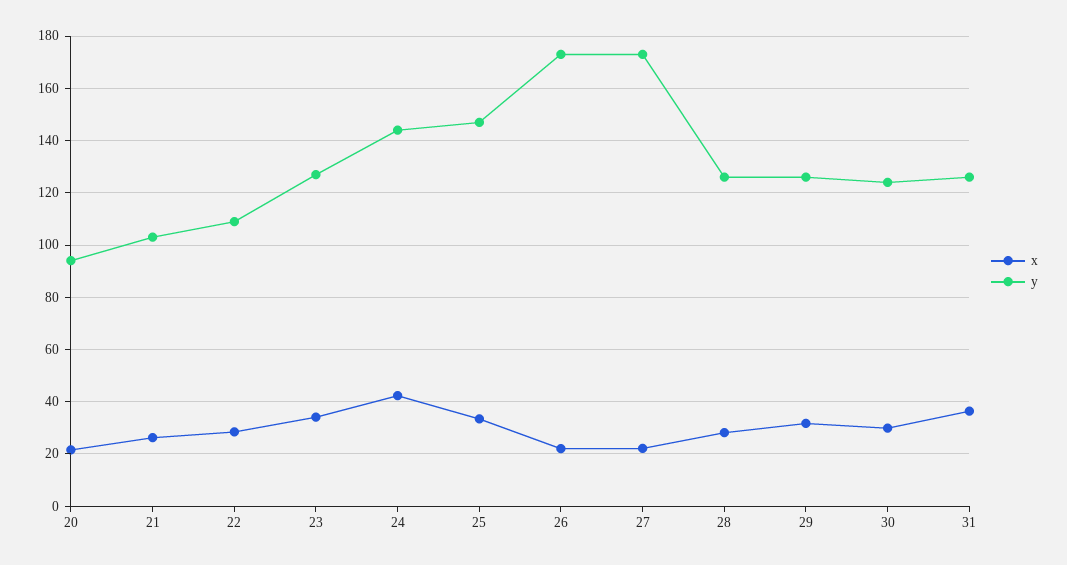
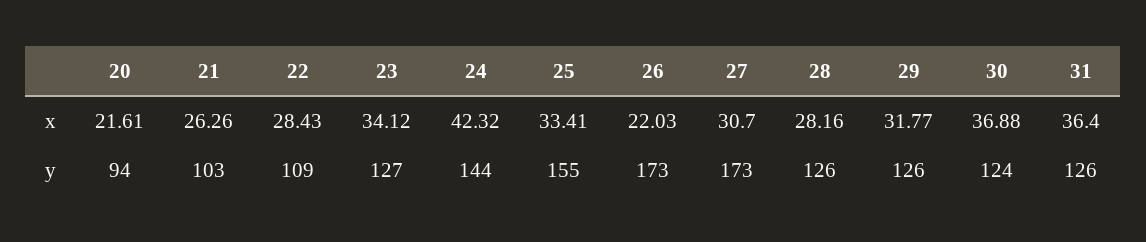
  {
    "x": {
      "20": 21.61,
      "21": 26.26,
      "22": 28.43,
      "23": 34.12,
      "24": 42.32,
      "25": 33.41,
      "26": 22.03,
-     "27": 22.5,
+     "27": 30.7,
      "28": 28.16,
      "29": 31.77,
-     "30": 30,
+     "30": 36.88,
      "31": 36.4
    },
    "y": {
      "20": 94,
      "21": 103,
      "22": 109,
      "23": 127,
      "24": 144,
-     "25": 147.5,
+     "25": 155,
      "26": 173,
      "27": 173,
      "28": 126,
      "29": 126,
      "30": 124,
      "31": 126
    }
  }

